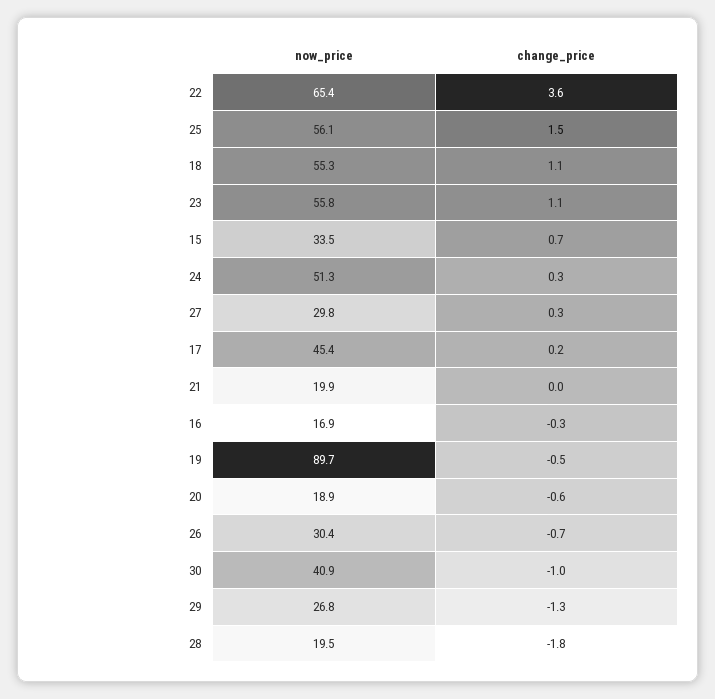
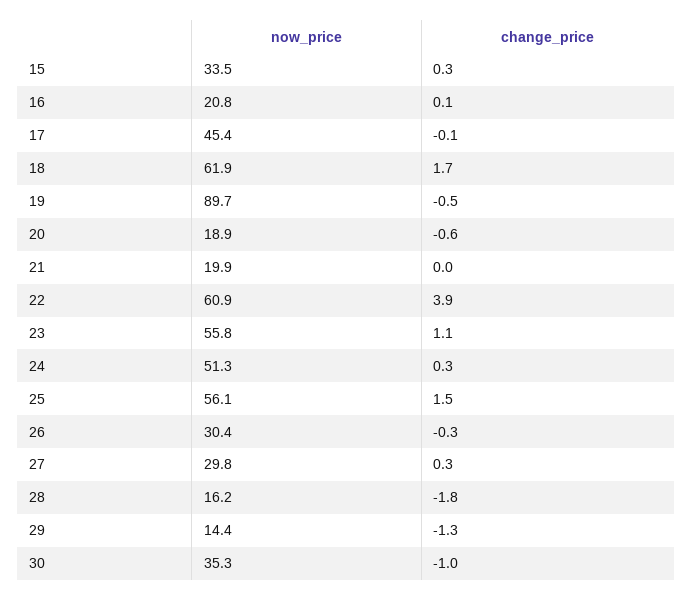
  {
    "now_price": {
-     "22": 65.4,
+     "22": 60.9,
      "25": 56.1,
-     "18": 55.3,
+     "18": 61.9,
      "23": 55.8,
      "15": 33.5,
      "24": 51.3,
      "27": 29.8,
      "17": 45.4,
      "21": 19.9,
-     "16": 16.9,
+     "16": 20.8,
      "19": 89.7,
      "20": 18.9,
      "26": 30.4,
-     "30": 40.9,
+     "30": 35.3,
-     "29": 26.8,
+     "29": 14.4,
-     "28": 19.5
+     "28": 16.2
    },
    "change_price": {
-     "22": 3.6,
+     "22": 3.9,
      "25": 1.5,
-     "18": 1.1,
+     "18": 1.7,
      "23": 1.1,
-     "15": 0.7,
+     "15": 0.3,
      "24": 0.3,
      "27": 0.3,
-     "17": 0.2,
+     "17": -0.1,
      "21": 0,
-     "16": -0.3,
+     "16": 0.1,
      "19": -0.5,
      "20": -0.6,
-     "26": -0.7,
+     "26": -0.3,
      "30": -1,
      "29": -1.3,
      "28": -1.8
    }
  }

